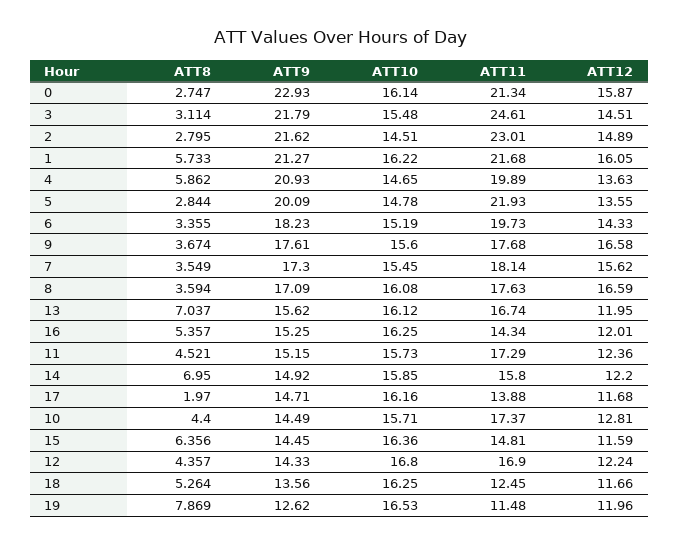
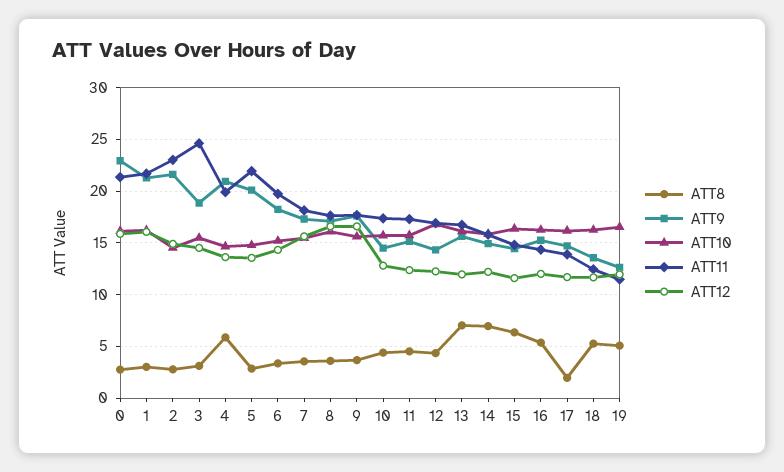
  {
    "ATT8": {
      "0": 2.747,
      "3": 3.114,
      "2": 2.795,
-     "1": 5.733,
+     "1": 3,
      "4": 5.862,
      "5": 2.844,
      "6": 3.355,
      "9": 3.674,
      "7": 3.549,
      "8": 3.594,
      "13": 7.037,
      "16": 5.357,
      "11": 4.521,
      "14": 6.95,
      "17": 1.97,
      "10": 4.4,
      "15": 6.356,
      "12": 4.357,
      "18": 5.264,
-     "19": 7.869
+     "19": 5
    },
    "ATT9": {
      "0": 22.93,
-     "3": 21.79,
+     "3": 19,
      "2": 21.62,
      "1": 21.27,
      "4": 20.93,
      "5": 20.09,
      "6": 18.23,
      "9": 17.61,
      "7": 17.3,
      "8": 17.09,
      "13": 15.62,
      "16": 15.25,
      "11": 15.15,
      "14": 14.92,
      "17": 14.71,
      "10": 14.49,
      "15": 14.45,
      "12": 14.33,
      "18": 13.56,
      "19": 12.62
    },
    "ATT10": {
      "0": 16.14,
      "3": 15.48,
      "2": 14.51,
      "1": 16.22,
      "4": 14.65,
      "5": 14.78,
      "6": 15.19,
      "9": 15.6,
      "7": 15.45,
      "8": 16.08,
      "13": 16.12,
      "16": 16.25,
      "11": 15.73,
      "14": 15.85,
      "17": 16.16,
      "10": 15.71,
      "15": 16.36,
      "12": 16.8,
      "18": 16.25,
      "19": 16.53
    },
    "ATT11": {
      "0": 21.34,
      "3": 24.61,
      "2": 23.01,
      "1": 21.68,
      "4": 19.89,
      "5": 21.93,
      "6": 19.73,
      "9": 17.68,
      "7": 18.14,
      "8": 17.63,
      "13": 16.74,
      "16": 14.34,
      "11": 17.29,
      "14": 15.8,
      "17": 13.88,
      "10": 17.37,
      "15": 14.81,
      "12": 16.9,
      "18": 12.45,
      "19": 11.48
    },
    "ATT12": {
      "0": 15.87,
      "3": 14.51,
      "2": 14.89,
      "1": 16.05,
      "4": 13.63,
      "5": 13.55,
      "6": 14.33,
      "9": 16.58,
      "7": 15.62,
      "8": 16.59,
      "13": 11.95,
      "16": 12.01,
      "11": 12.36,
      "14": 12.2,
      "17": 11.68,
      "10": 12.81,
      "15": 11.59,
      "12": 12.24,
      "18": 11.66,
      "19": 11.96
    }
  }

